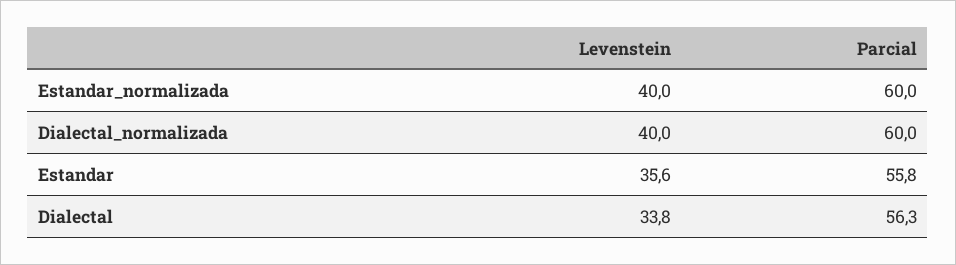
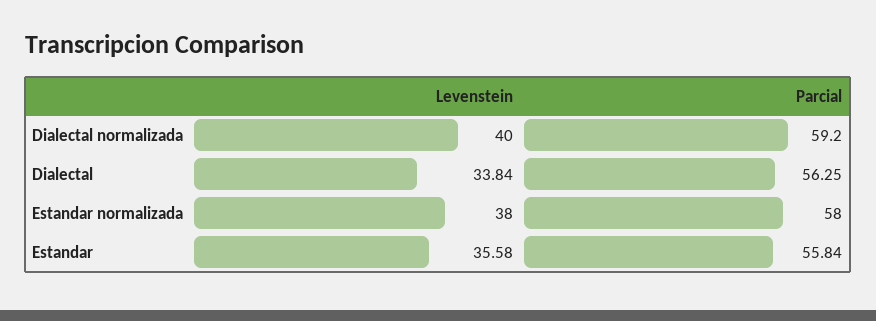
  {
    "Levenstein": {
-     "Estandar_normalizada": 40,
+     "Estandar_normalizada": 38,
      "Dialectal_normalizada": 40,
      "Estandar": 35.58,
      "Dialectal": 33.84
    },
    "Parcial": {
-     "Estandar_normalizada": 60,
+     "Estandar_normalizada": 58,
-     "Dialectal_normalizada": 60,
+     "Dialectal_normalizada": 59.2,
      "Estandar": 55.84,
      "Dialectal": 56.25
    }
  }

